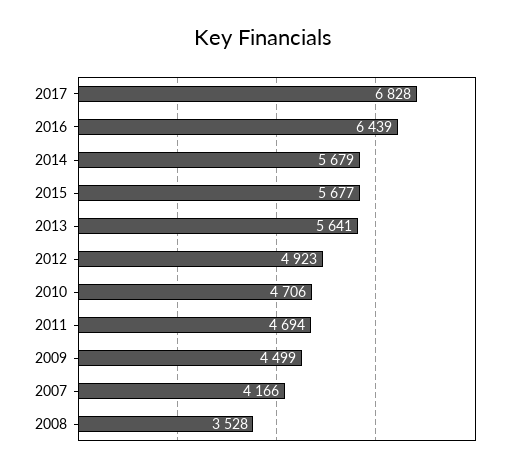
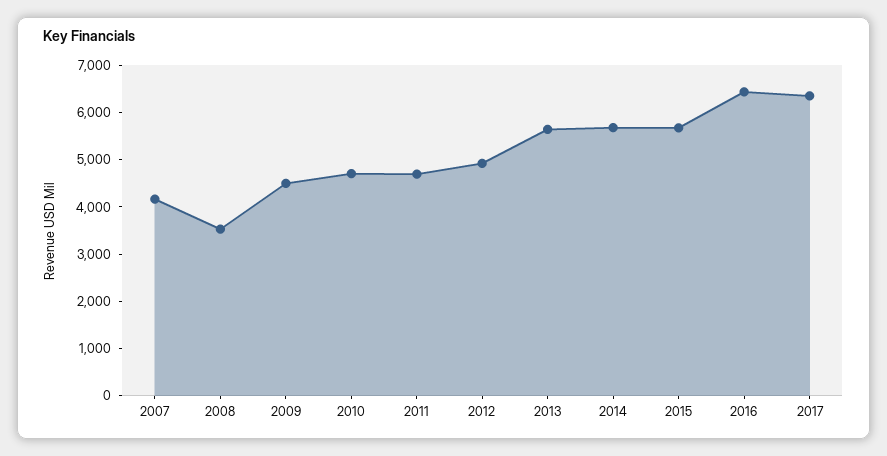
  {
-   "2017": 6828,
+   "2017": 6400,
    "2016": 6439,
    "2014": 5679,
    "2015": 5677,
    "2013": 5641,
    "2012": 4923,
    "2010": 4706,
    "2011": 4694,
    "2009": 4499,
    "2007": 4166,
    "2008": 3528
  }

